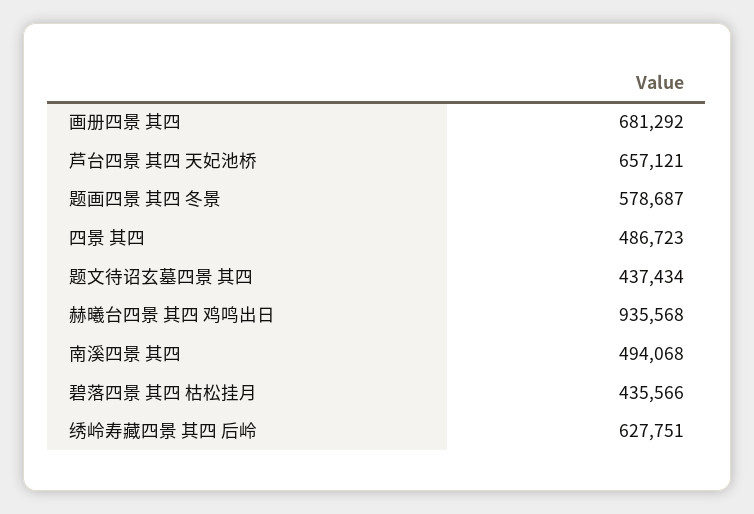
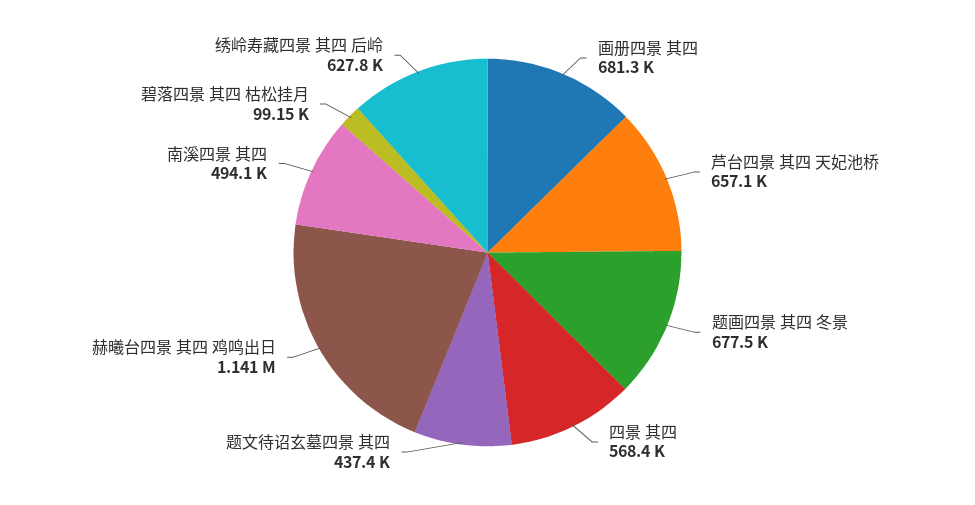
  {
    "画册四景 其四": 681292,
    "芦台四景 其四 天妃池桥": 657121,
-   "题画四景 其四 冬景": 578687,
+   "题画四景 其四 冬景": 677500,
-   "四景 其四": 486723,
+   "四景 其四": 568400,
    "题文待诏玄墓四景 其四": 437434,
-   "赫曦台四景 其四 鸡鸣出日": 935568,
+   "赫曦台四景 其四 鸡鸣出日": 1141000,
    "南溪四景 其四": 494068,
-   "碧落四景 其四 枯松挂月": 435566,
+   "碧落四景 其四 枯松挂月": 99150,
    "绣岭寿藏四景 其四 后岭": 627751
  }

